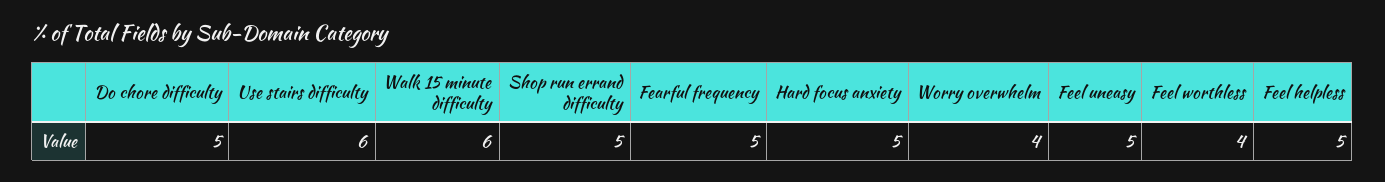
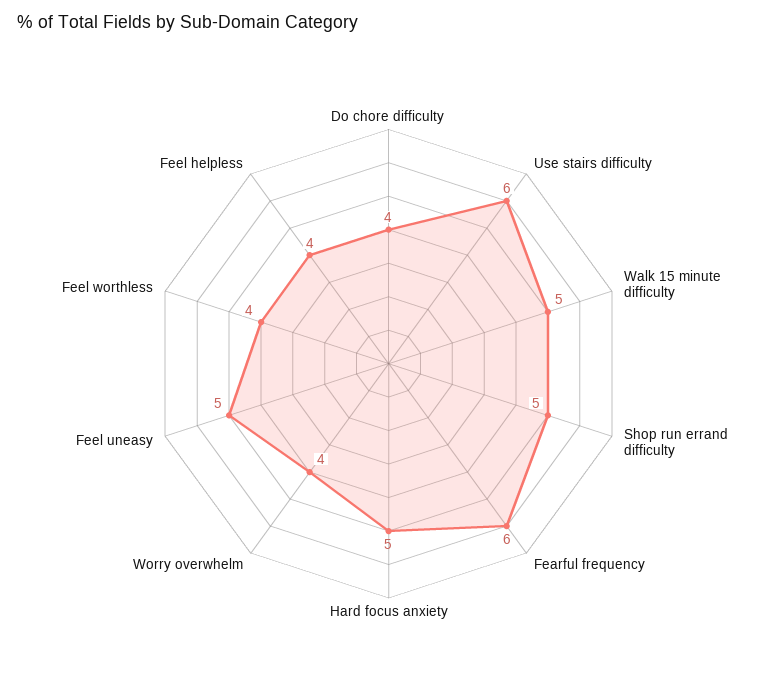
  {
-   "Do chore difficulty": 5,
+   "Do chore difficulty": 4,
    "Use stairs difficulty": 6,
-   "Walk 15 minute difficulty": 6,
+   "Walk 15 minute difficulty": 5,
    "Shop run errand difficulty": 5,
-   "Fearful frequency": 5,
+   "Fearful frequency": 6,
    "Hard focus anxiety": 5,
    "Worry overwhelm": 4,
    "Feel uneasy": 5,
    "Feel worthless": 4,
-   "Feel helpless": 5
+   "Feel helpless": 4
  }

